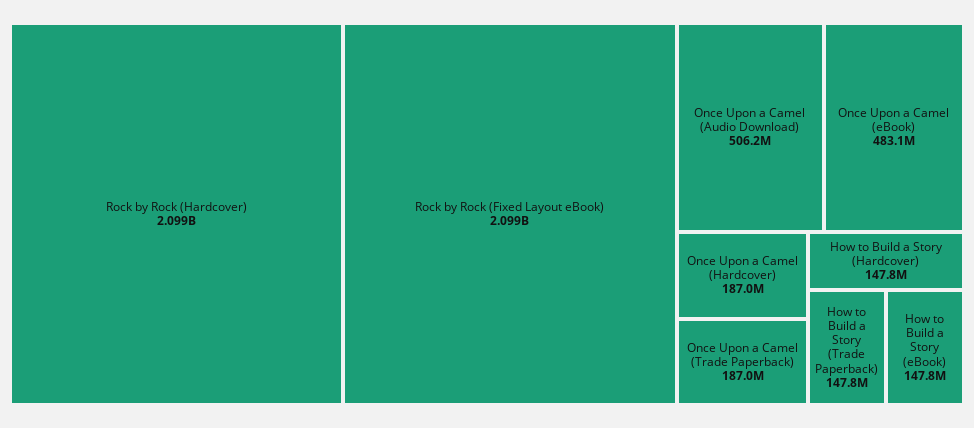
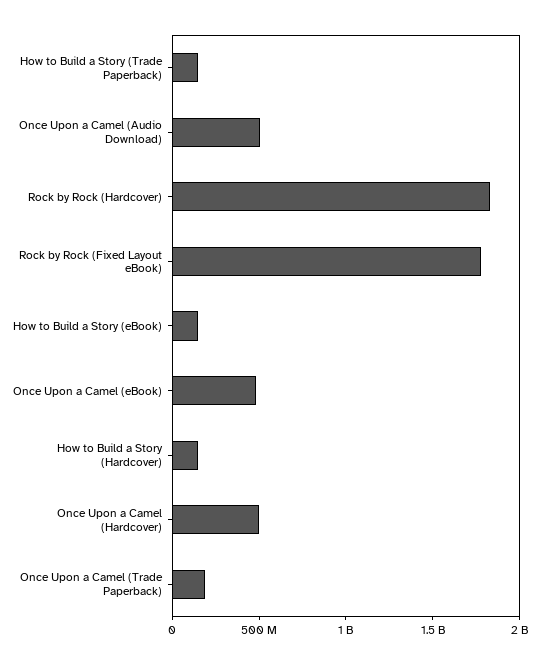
  {
-   "Rock by Rock (Hardcover)": 2099000000,
+   "Rock by Rock (Hardcover)": 1800000000,
-   "Rock by Rock (Fixed Layout eBook)": 2099000000,
+   "Rock by Rock (Fixed Layout eBook)": 1800000000,
    "Once Upon a Camel (Audio Download)": 506200000,
    "Once Upon a Camel (eBook)": 483100000,
-   "Once Upon a Camel (Hardcover)": 187000000,
+   "Once Upon a Camel (Hardcover)": 500000000,
    "Once Upon a Camel (Trade Paperback)": 187000000,
    "How to Build a Story (Hardcover)": 147800000,
    "How to Build a Story (Trade Paperback)": 147800000,
    "How to Build a Story (eBook)": 147800000
  }

